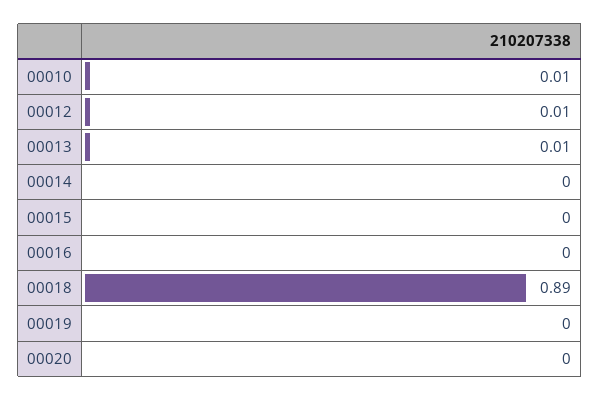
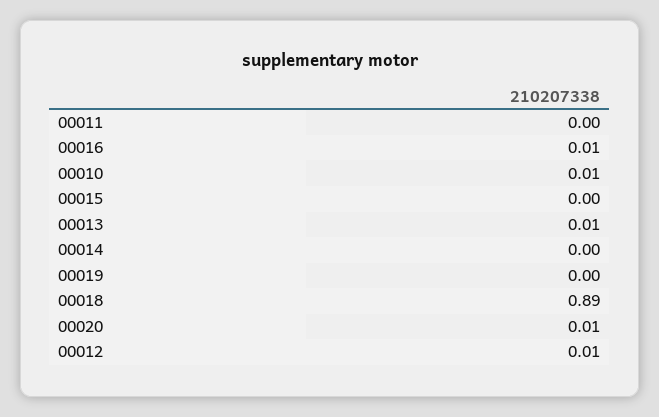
  {
    "00010": 0.01,
    "00012": 0.01,
    "00013": 0.01,
    "00014": 0,
    "00015": 0,
-   "00016": 0,
+   "00016": 0.01,
    "00018": 0.89,
    "00019": 0,
-   "00020": 0
+   "00020": 0.01,
+   "00011": 0
  }

